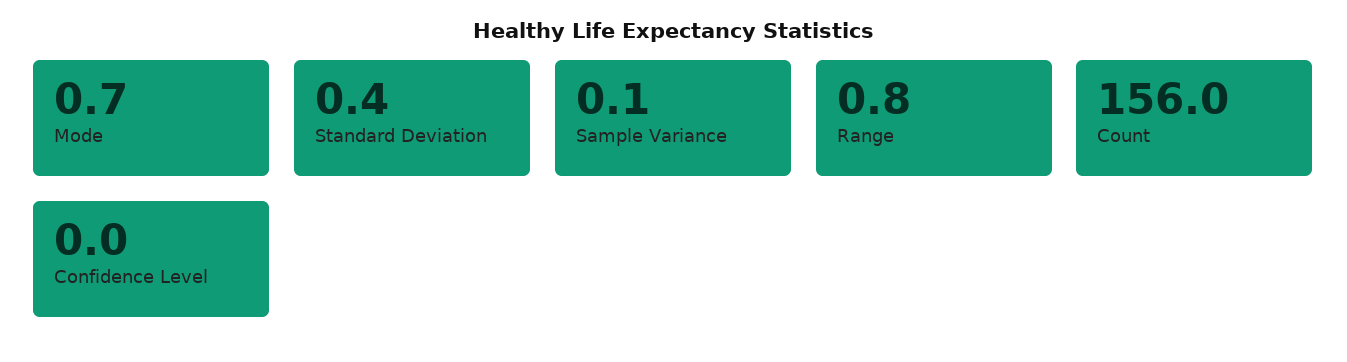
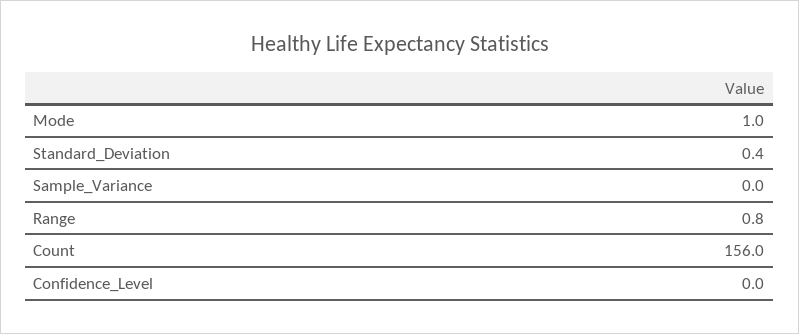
  {
-   "Mode": 0.7,
+   "Mode": 1,
    "Standard Deviation": 0.4,
-   "Sample Variance": 0.1,
+   "Sample Variance": 0,
    "Range": 0.8,
    "Count": 156,
    "Confidence Level": 0
  }

